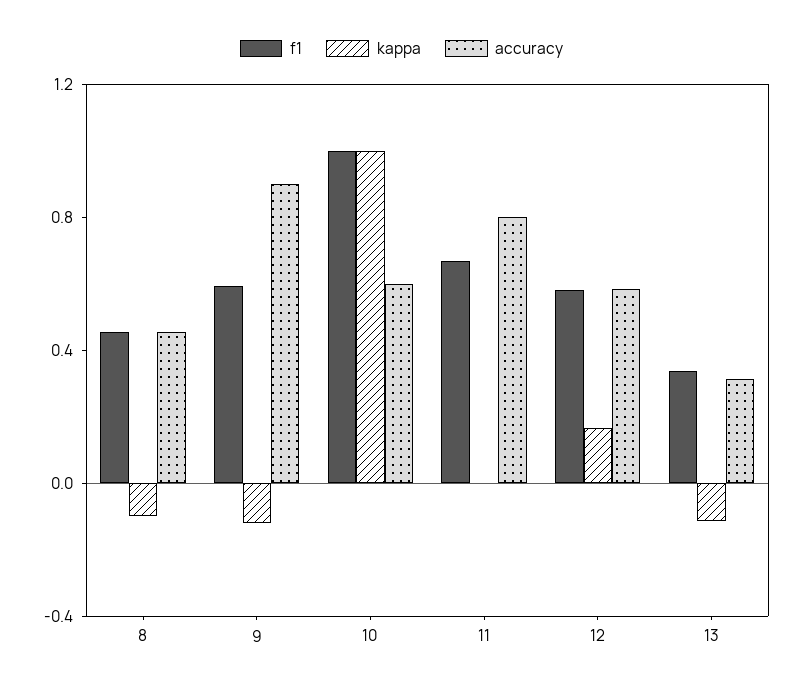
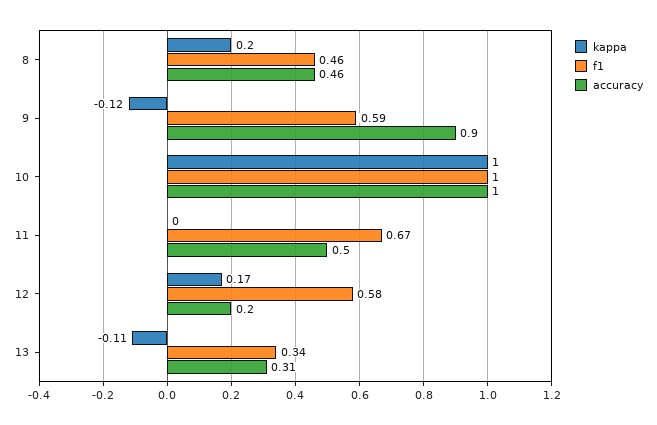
  {
    "f1": {
      "8": 0.46,
      "9": 0.59,
      "10": 1,
      "11": 0.67,
      "12": 0.58,
      "13": 0.34
    },
    "kappa": {
-     "8": -0.1,
+     "8": 0.2,
      "9": -0.12,
      "10": 1,
      "11": 0,
      "12": 0.17,
      "13": -0.11
    },
    "accuracy": {
      "8": 0.46,
      "9": 0.9,
-     "10": 0.6,
+     "10": 1,
-     "11": 0.8,
+     "11": 0.5,
-     "12": 0.6,
+     "12": 0.2,
      "13": 0.31
    }
  }

